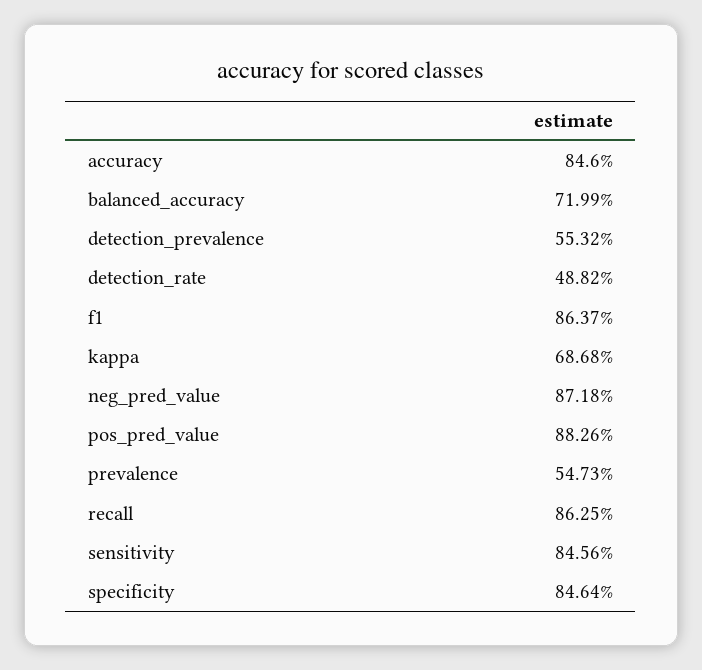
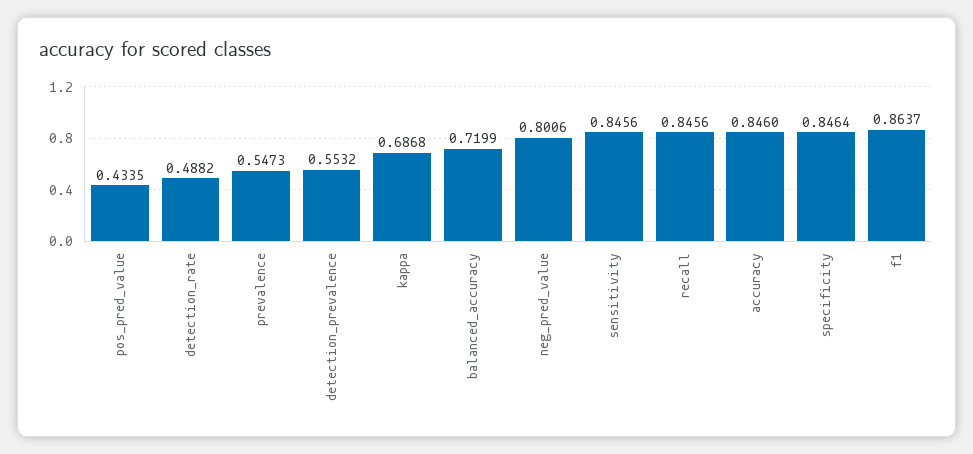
  {
    "accuracy": 0.846,
    "balanced_accuracy": 0.7199,
    "detection_prevalence": 0.5532,
    "detection_rate": 0.4882,
    "f1": 0.8637,
    "kappa": 0.6868,
-   "neg_pred_value": 0.8718,
+   "neg_pred_value": 0.8006,
-   "pos_pred_value": 0.8826,
+   "pos_pred_value": 0.4335,
    "prevalence": 0.5473,
-   "recall": 0.8625,
+   "recall": 0.8456,
    "sensitivity": 0.8456,
    "specificity": 0.8464
  }

